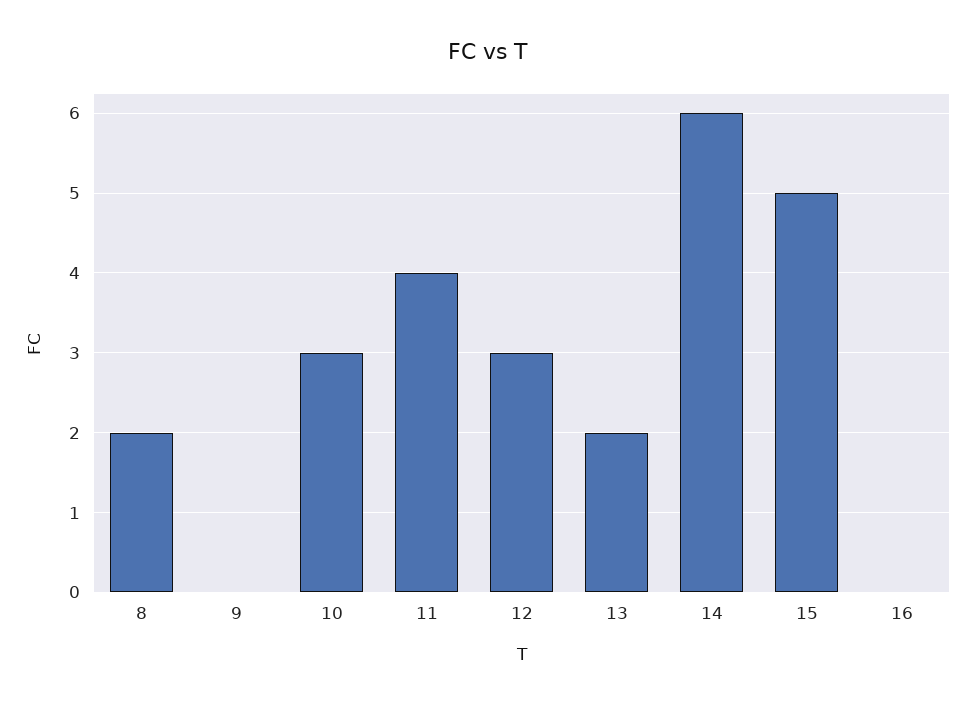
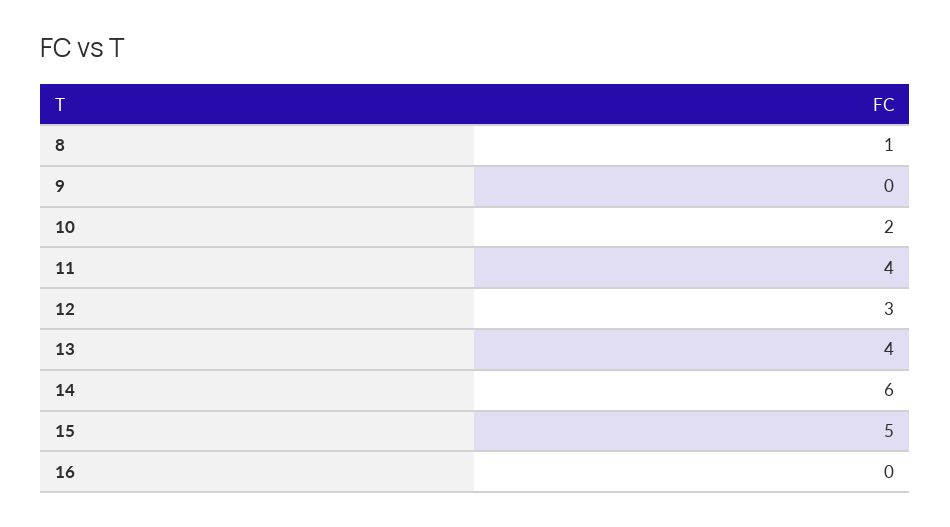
  {
-   "8": 2,
+   "8": 1,
    "9": 0,
-   "10": 3,
+   "10": 2,
    "11": 4,
    "12": 3,
-   "13": 2,
+   "13": 4,
    "14": 6,
    "15": 5,
    "16": 0
  }

